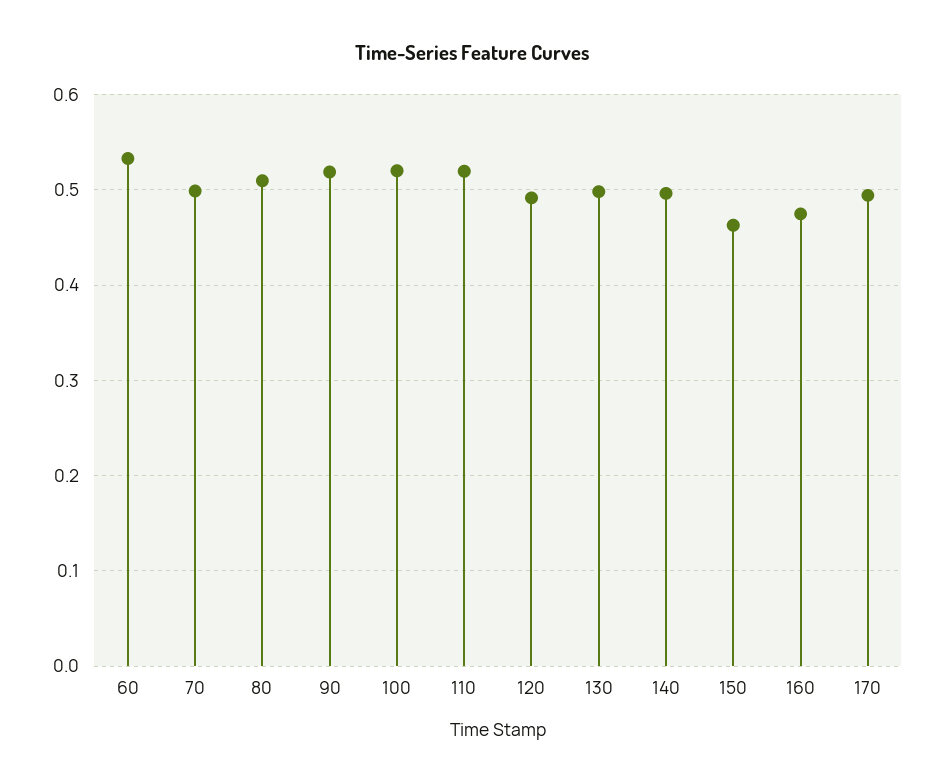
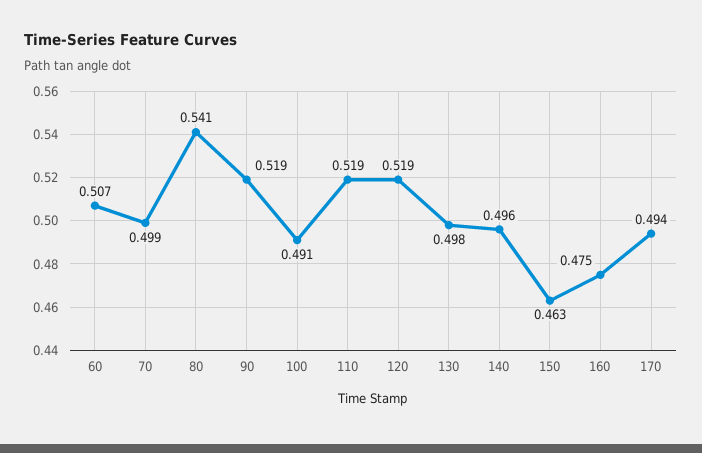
  {
-   "60": 0.53,
+   "60": 0.507,
    "70": 0.499,
-   "80": 0.51,
+   "80": 0.541,
    "90": 0.519,
-   "100": 0.52,
+   "100": 0.491,
    "110": 0.519,
-   "120": 0.49,
+   "120": 0.519,
    "130": 0.498,
    "140": 0.496,
    "150": 0.463,
    "160": 0.475,
    "170": 0.494
  }

